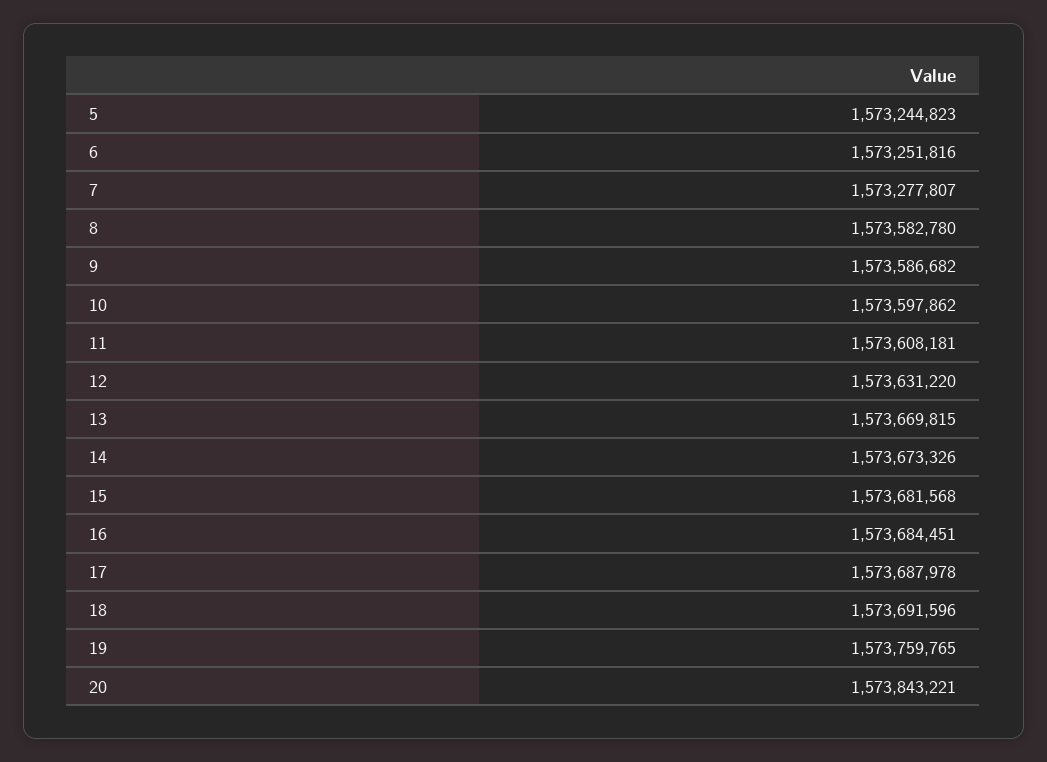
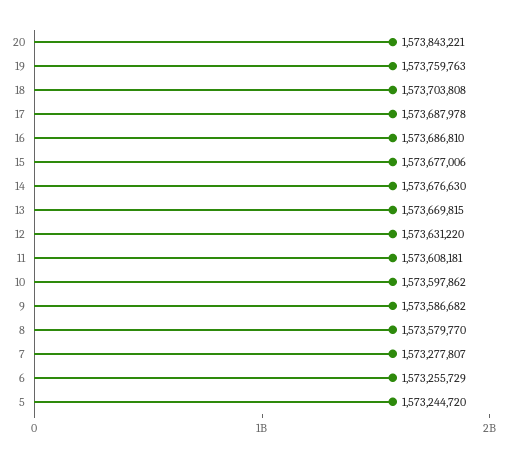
  {
-   "5": 1573244823,
+   "5": 1573244720,
-   "6": 1573251816,
+   "6": 1573255729,
    "7": 1573277807,
-   "8": 1573582780,
+   "8": 1573579770,
    "9": 1573586682,
    "10": 1573597862,
    "11": 1573608181,
    "12": 1573631220,
    "13": 1573669815,
-   "14": 1573673326,
+   "14": 1573676630,
-   "15": 1573681568,
+   "15": 1573677006,
-   "16": 1573684451,
+   "16": 1573686810,
    "17": 1573687978,
-   "18": 1573691596,
+   "18": 1573703808,
-   "19": 1573759765,
+   "19": 1573759763,
    "20": 1573843221
  }

